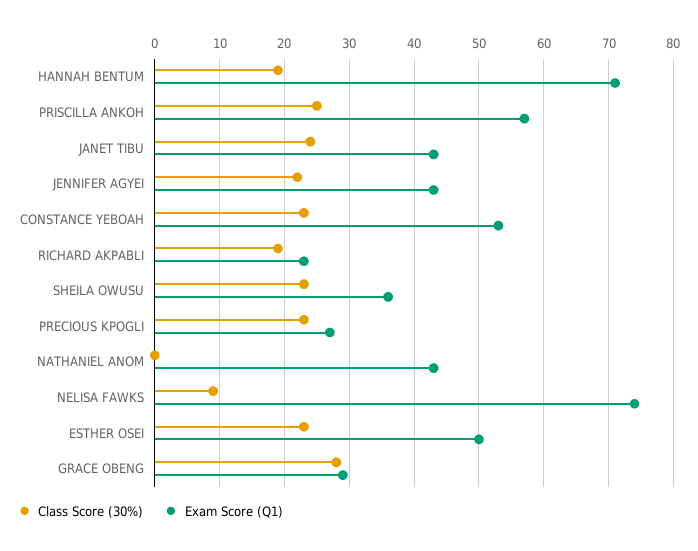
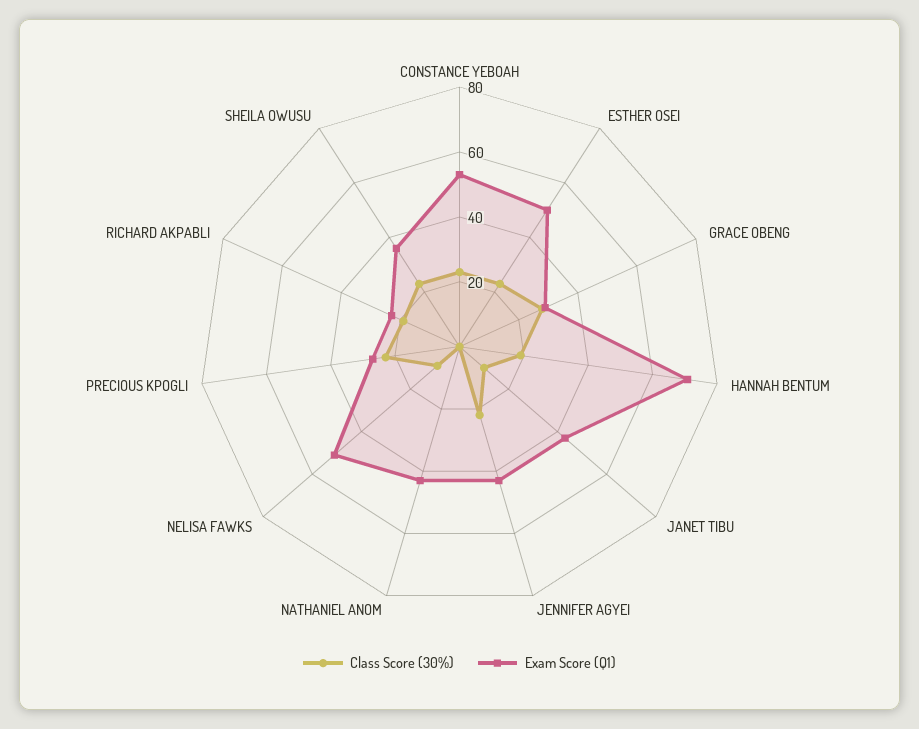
  {
    "Class Score (30%)": {
      "HANNAH BENTUM": 19,
-     "PRISCILLA ANKOH": 25,
-     "JANET TIBU": 24,
+     "JANET TIBU": 10,
      "JENNIFER AGYEI": 22,
      "CONSTANCE YEBOAH": 23,
      "RICHARD AKPABLI": 19,
      "SHEILA OWUSU": 23,
      "PRECIOUS KPOGLI": 23,
      "NATHANIEL ANOM": 0,
      "NELISA FAWKS": 9,
      "ESTHER OSEI": 23,
      "GRACE OBENG": 28
    },
    "Exam Score (Q1)": {
      "HANNAH BENTUM": 71,
-     "PRISCILLA ANKOH": 57,
      "JANET TIBU": 43,
      "JENNIFER AGYEI": 43,
      "CONSTANCE YEBOAH": 53,
      "RICHARD AKPABLI": 23,
      "SHEILA OWUSU": 36,
      "PRECIOUS KPOGLI": 27,
      "NATHANIEL ANOM": 43,
-     "NELISA FAWKS": 74,
+     "NELISA FAWKS": 50,
      "ESTHER OSEI": 50,
      "GRACE OBENG": 29
    }
  }

